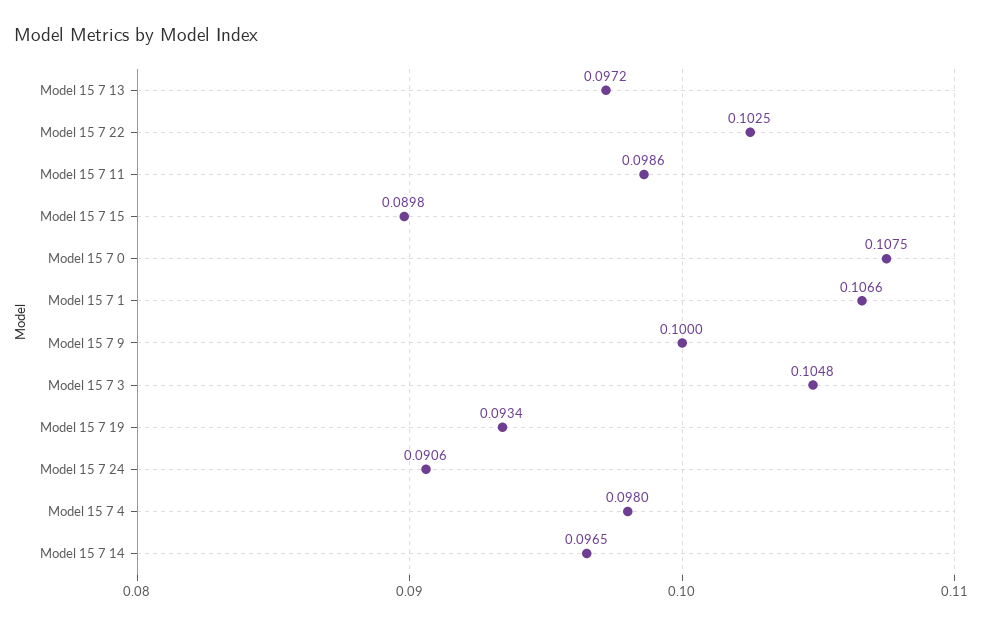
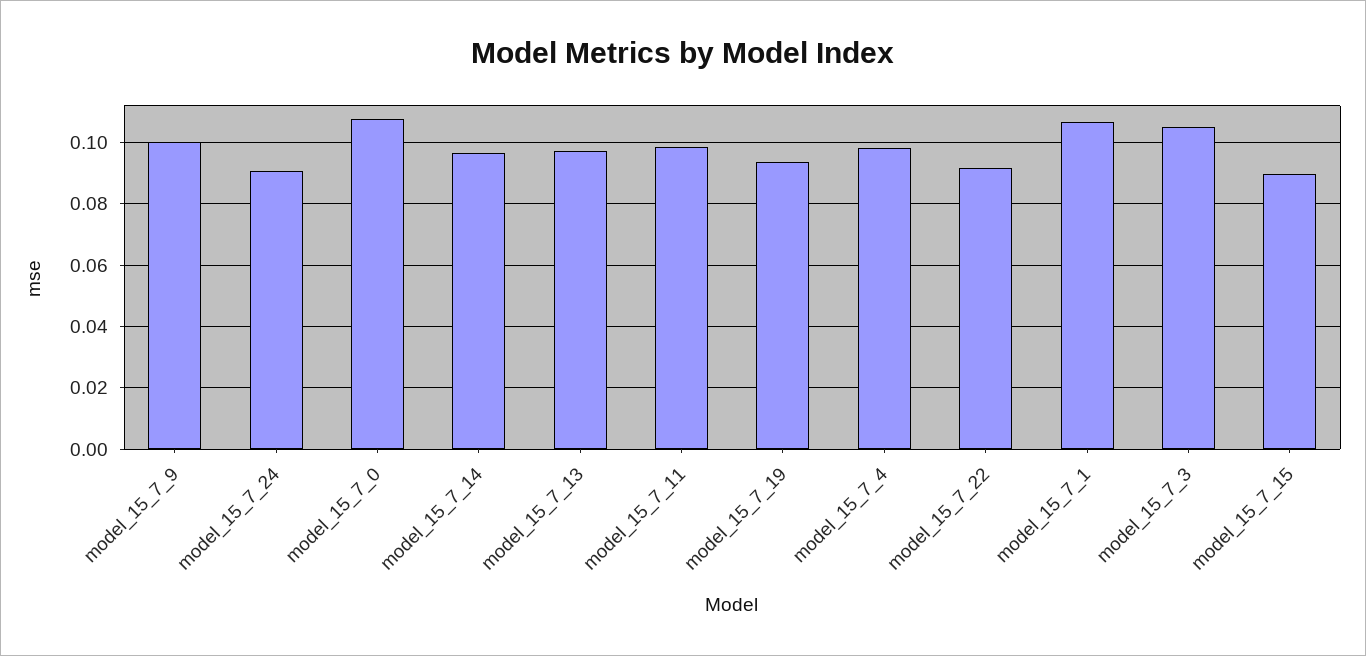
  {
    "Model 15 7 13": 0.0972,
-   "Model 15 7 22": 0.1025,
+   "Model 15 7 22": 0.092,
    "Model 15 7 11": 0.0986,
    "Model 15 7 15": 0.0898,
    "Model 15 7 0": 0.1075,
    "Model 15 7 1": 0.1066,
    "Model 15 7 9": 0.1,
    "Model 15 7 3": 0.1048,
    "Model 15 7 19": 0.0934,
    "Model 15 7 24": 0.0906,
    "Model 15 7 4": 0.098,
    "Model 15 7 14": 0.0965
  }

